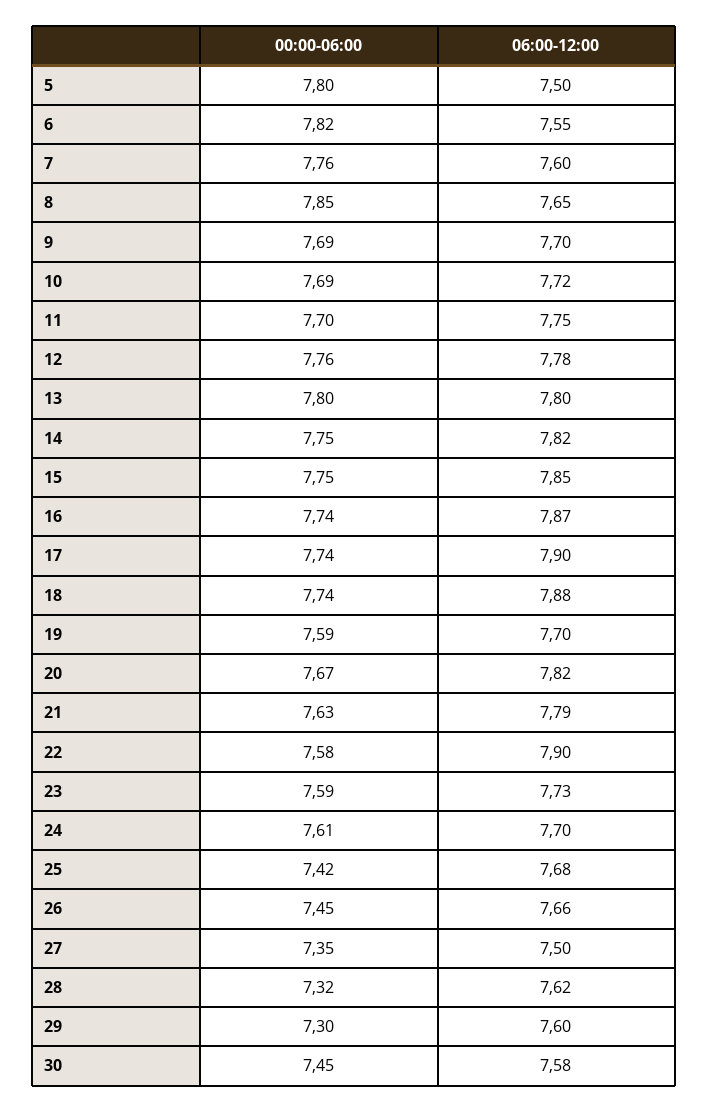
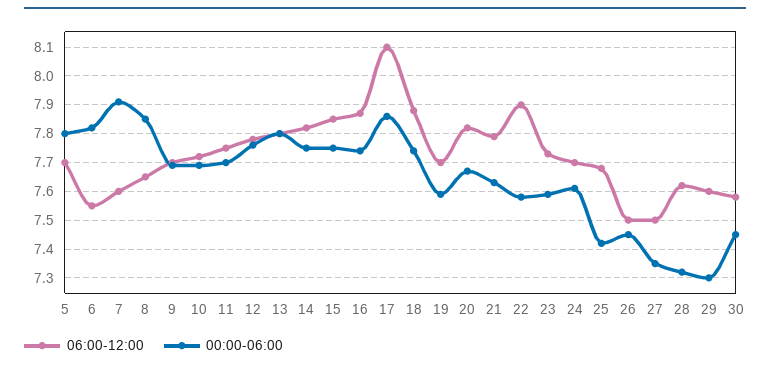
  {
    "00:00-06:00": {
      "5": 7.8,
      "6": 7.82,
-     "7": 7.76,
+     "7": 7.9,
      "8": 7.85,
      "9": 7.69,
      "10": 7.69,
      "11": 7.7,
      "12": 7.76,
      "13": 7.8,
      "14": 7.75,
      "15": 7.75,
      "16": 7.74,
-     "17": 7.74,
+     "17": 7.85,
      "18": 7.74,
      "19": 7.59,
      "20": 7.67,
      "21": 7.63,
      "22": 7.58,
      "23": 7.59,
      "24": 7.61,
      "25": 7.42,
      "26": 7.45,
      "27": 7.35,
      "28": 7.32,
      "29": 7.3,
      "30": 7.45
    },
    "06:00-12:00": {
-     "5": 7.5,
+     "5": 7.7,
      "6": 7.55,
      "7": 7.6,
      "8": 7.65,
      "9": 7.7,
      "10": 7.72,
      "11": 7.75,
      "12": 7.78,
      "13": 7.8,
      "14": 7.82,
      "15": 7.85,
      "16": 7.87,
-     "17": 7.9,
+     "17": 8.1,
      "18": 7.88,
      "19": 7.7,
      "20": 7.82,
      "21": 7.79,
      "22": 7.9,
      "23": 7.73,
      "24": 7.7,
      "25": 7.68,
-     "26": 7.66,
+     "26": 7.5,
      "27": 7.5,
      "28": 7.62,
      "29": 7.6,
      "30": 7.58
    }
  }

